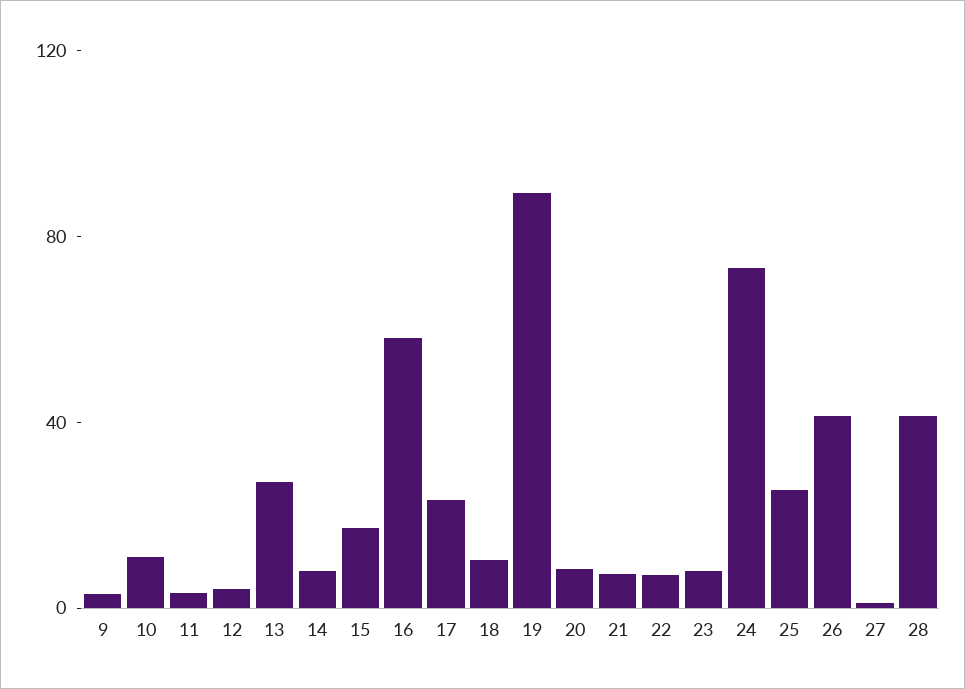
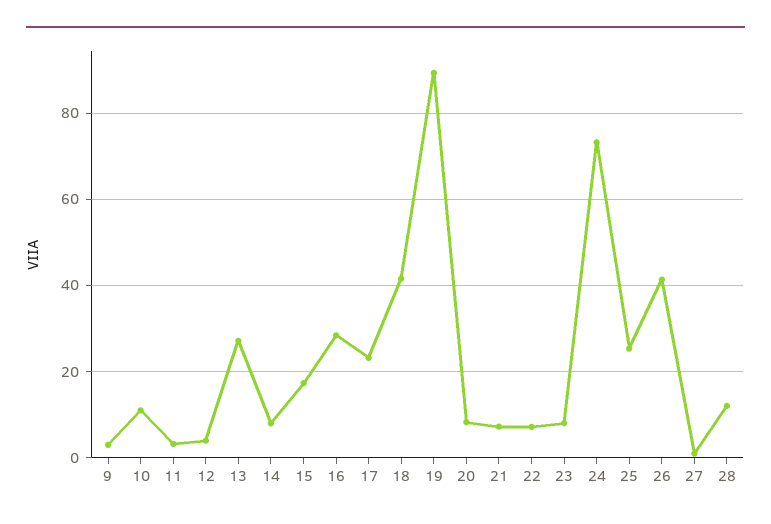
  {
    "9": 4,
    "10": 12,
    "11": 4,
    "12": 4,
    "13": 28,
    "14": 8,
    "15": 18,
-   "16": 60,
+   "16": 28,
    "17": 24,
-   "18": 10,
+   "18": 42,
    "19": 90,
    "20": 8,
    "21": 8,
    "22": 8,
    "23": 8,
    "24": 74,
    "25": 26,
    "26": 42,
    "27": 2,
-   "28": 40
+   "28": 12
  }

